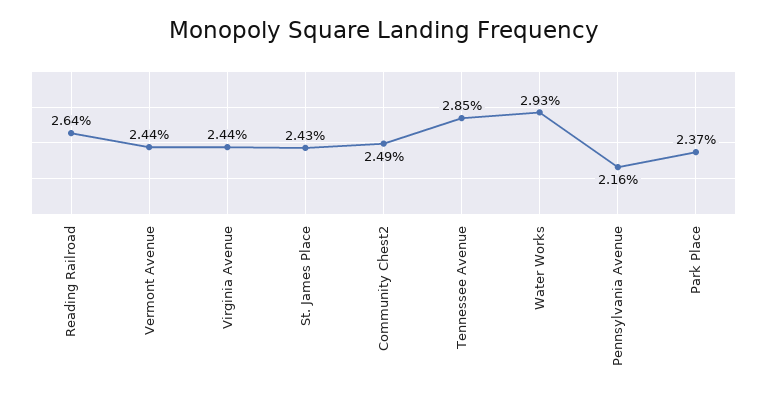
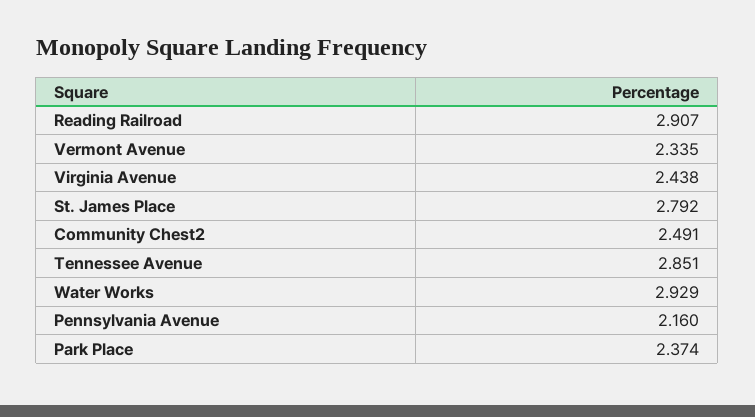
  {
-   "Reading Railroad": 2.64,
+   "Reading Railroad": 2.907,
-   "Vermont Avenue": 2.44,
+   "Vermont Avenue": 2.335,
    "Virginia Avenue": 2.438,
-   "St. James Place": 2.43,
+   "St. James Place": 2.792,
    "Community Chest2": 2.491,
    "Tennessee Avenue": 2.851,
    "Water Works": 2.929,
    "Pennsylvania Avenue": 2.16,
    "Park Place": 2.374
  }

